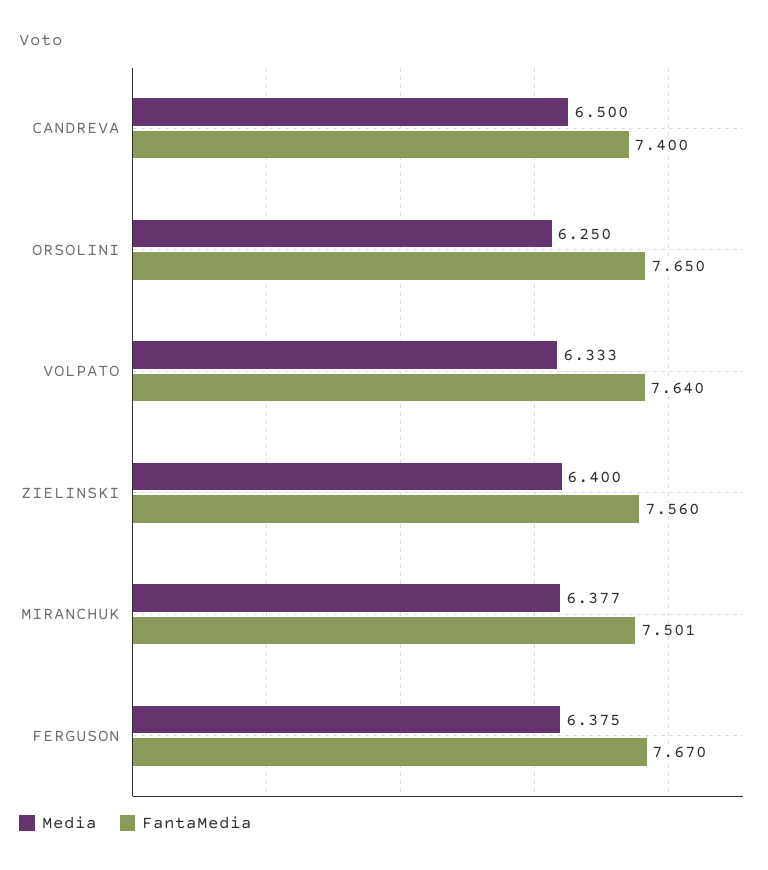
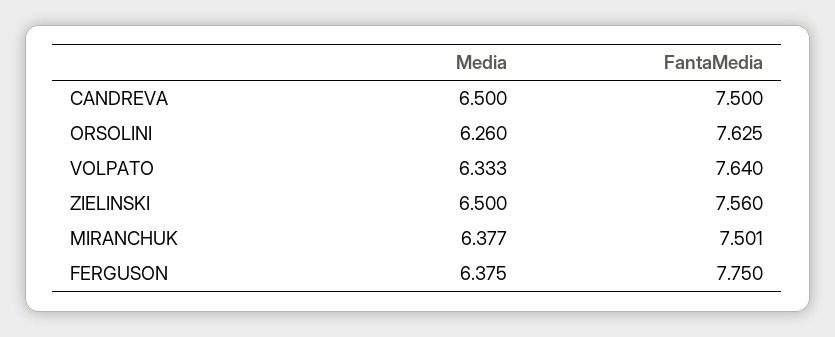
  {
    "Media": {
      "CANDREVA": 6.5,
-     "ORSOLINI": 6.25,
+     "ORSOLINI": 6.26,
      "VOLPATO": 6.333,
-     "ZIELINSKI": 6.4,
+     "ZIELINSKI": 6.5,
      "MIRANCHUK": 6.377,
      "FERGUSON": 6.375
    },
    "FantaMedia": {
-     "CANDREVA": 7.4,
+     "CANDREVA": 7.5,
-     "ORSOLINI": 7.65,
+     "ORSOLINI": 7.625,
      "VOLPATO": 7.64,
      "ZIELINSKI": 7.56,
      "MIRANCHUK": 7.501,
-     "FERGUSON": 7.67
+     "FERGUSON": 7.75
    }
  }

